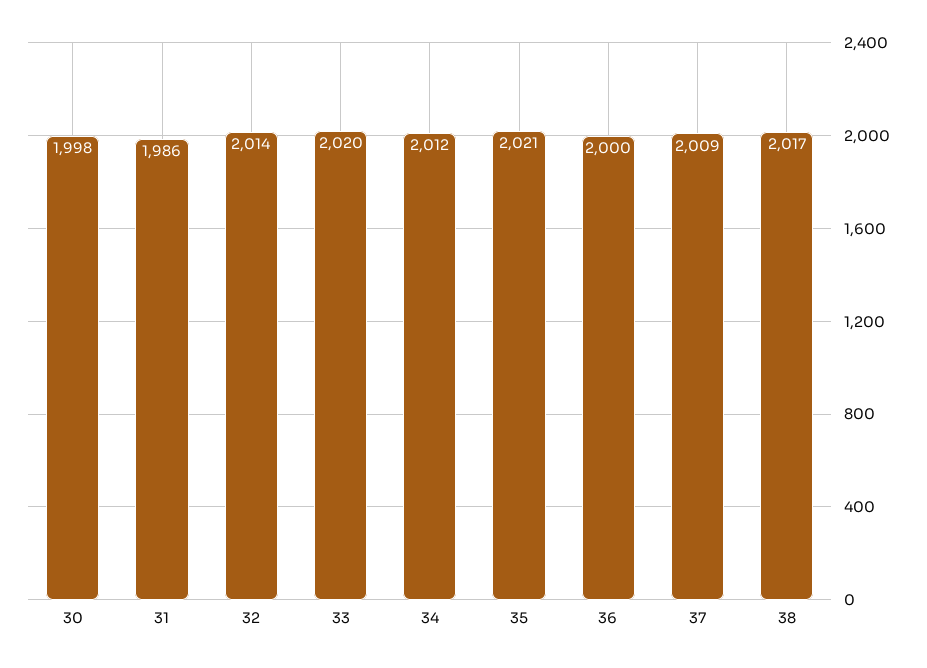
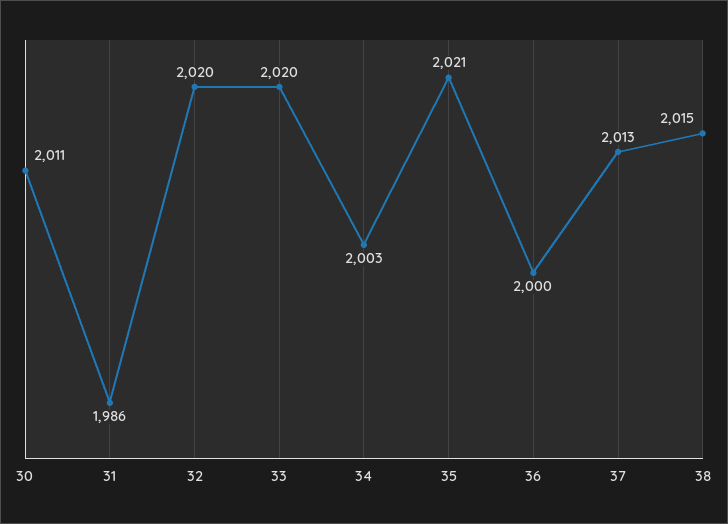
  {
-   "30": 1998,
+   "30": 2011,
    "31": 1986,
-   "32": 2014,
+   "32": 2020,
    "33": 2020,
-   "34": 2012,
+   "34": 2003,
    "35": 2021,
    "36": 2000,
-   "37": 2009,
+   "37": 2013,
-   "38": 2017
+   "38": 2015
  }

